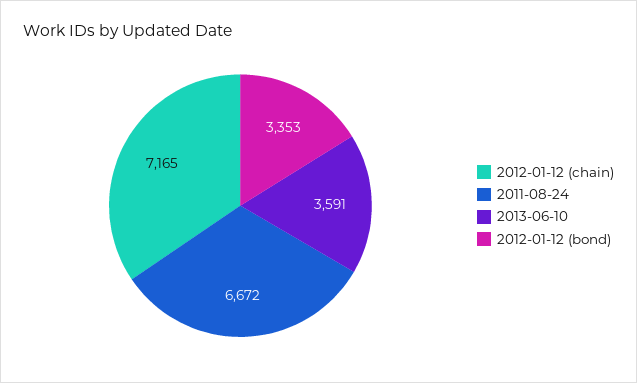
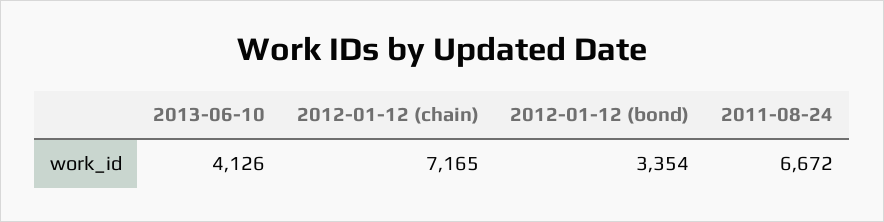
  {
    "2012-01-12 (chain)": 7165,
    "2011-08-24": 6672,
-   "2013-06-10": 3591,
+   "2013-06-10": 4126,
-   "2012-01-12 (bond)": 3353
+   "2012-01-12 (bond)": 3354
  }

